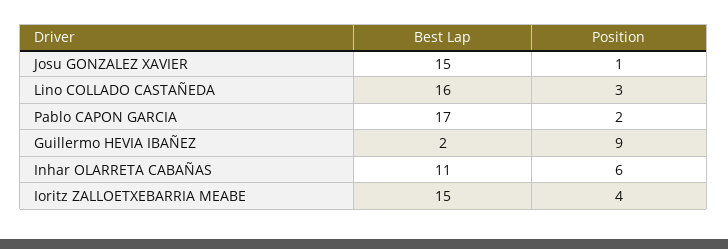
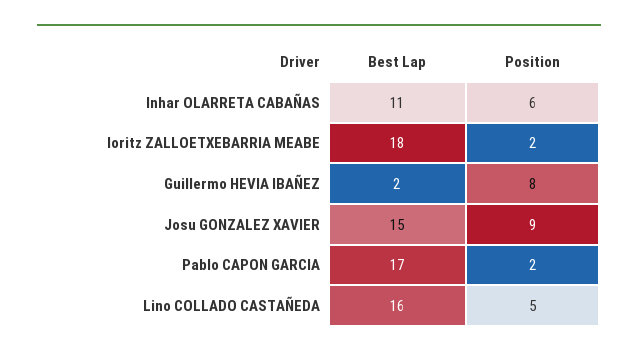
  {
    "Best Lap": {
      "Josu GONZALEZ XAVIER": 15,
      "Lino COLLADO CASTAÑEDA": 16,
      "Pablo CAPON GARCIA": 17,
      "Guillermo HEVIA IBAÑEZ": 2,
      "Inhar OLARRETA CABAÑAS": 11,
-     "Ioritz ZALLOETXEBARRIA MEABE": 15
+     "Ioritz ZALLOETXEBARRIA MEABE": 18
    },
    "Position": {
-     "Josu GONZALEZ XAVIER": 1,
+     "Josu GONZALEZ XAVIER": 9,
-     "Lino COLLADO CASTAÑEDA": 3,
+     "Lino COLLADO CASTAÑEDA": 5,
      "Pablo CAPON GARCIA": 2,
-     "Guillermo HEVIA IBAÑEZ": 9,
+     "Guillermo HEVIA IBAÑEZ": 8,
      "Inhar OLARRETA CABAÑAS": 6,
-     "Ioritz ZALLOETXEBARRIA MEABE": 4
+     "Ioritz ZALLOETXEBARRIA MEABE": 2
    }
  }

